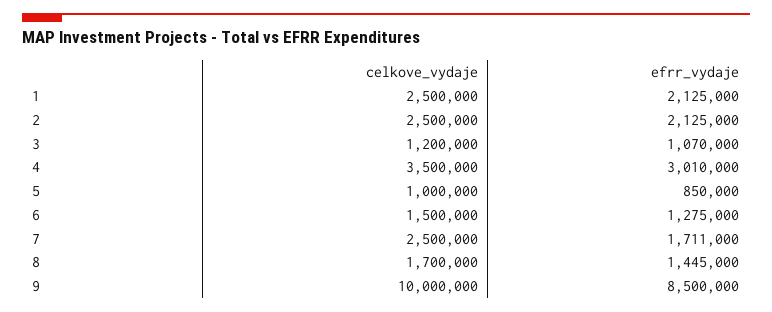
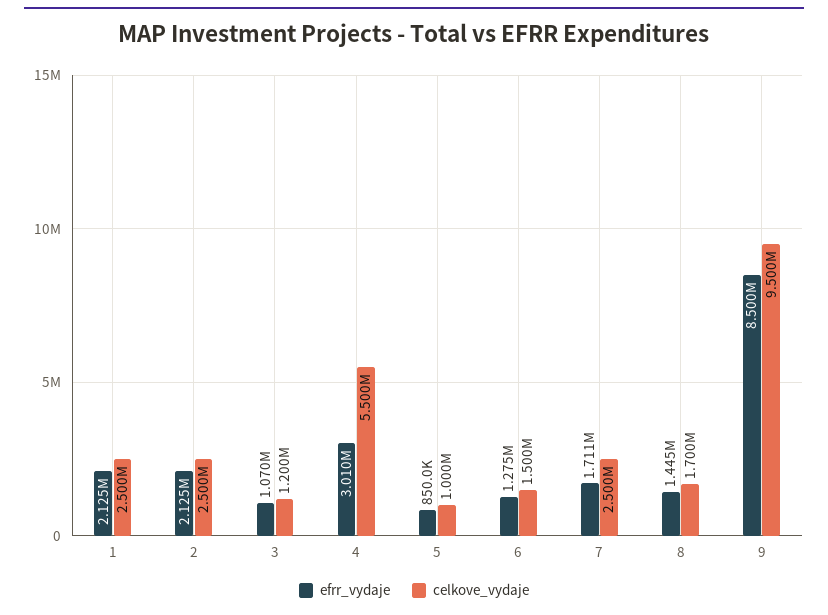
  {
    "celkove_vydaje": {
      "1": 2500000,
      "2": 2500000,
      "3": 1200000,
-     "4": 3500000,
+     "4": 5500000,
      "5": 1000000,
      "6": 1500000,
      "7": 2500000,
      "8": 1700000,
-     "9": 10000000
+     "9": 9500000
    },
    "efrr_vydaje": {
      "1": 2125000,
      "2": 2125000,
      "3": 1070000,
      "4": 3010000,
      "5": 850000,
      "6": 1275000,
      "7": 1711000,
      "8": 1445000,
      "9": 8500000
    }
  }

